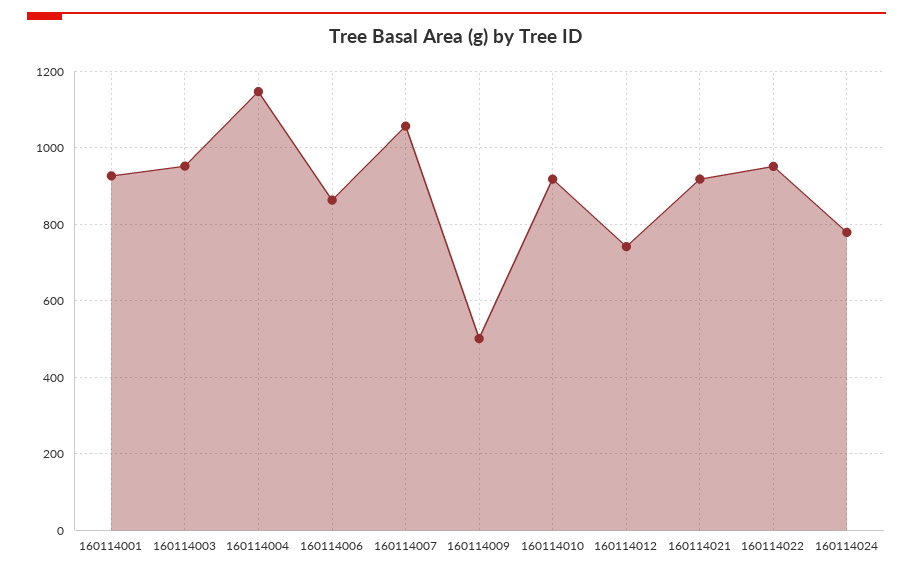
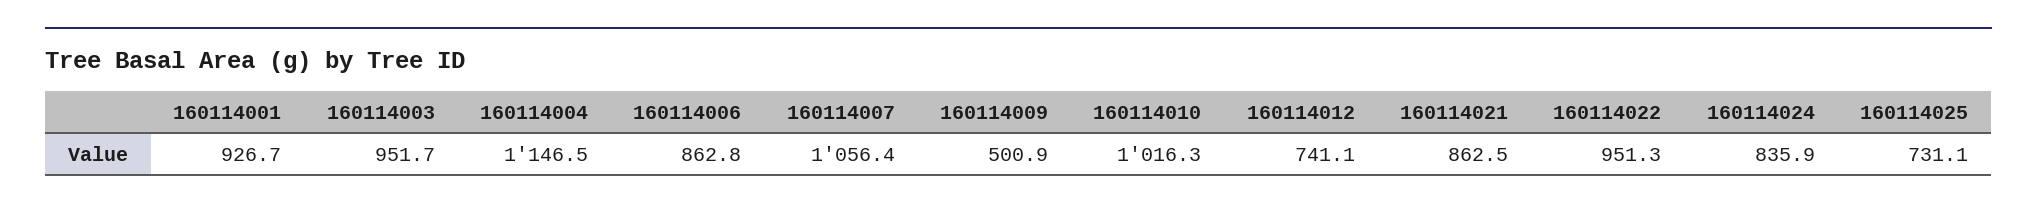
  {
    "160114001": 926.7,
    "160114003": 951.7,
    "160114004": 1146.5,
    "160114006": 862.8,
    "160114007": 1056.4,
    "160114009": 500.9,
-   "160114010": 920,
+   "160114010": 1016.3,
    "160114012": 741.1,
-   "160114021": 920,
+   "160114021": 862.5,
    "160114022": 951.3,
-   "160114024": 780
+   "160114024": 835.9,
+   "160114025": 731.1
  }

